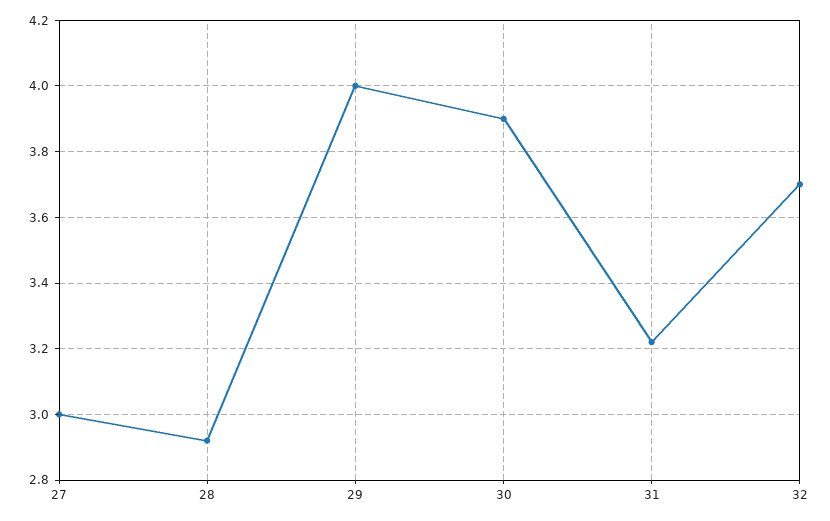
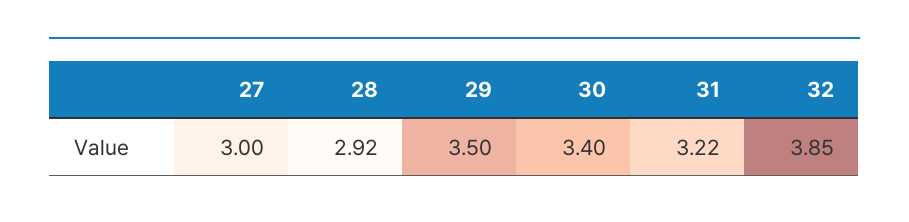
  {
    "27": 3,
    "28": 2.92,
-   "29": 4,
+   "29": 3.5,
-   "30": 3.9,
+   "30": 3.4,
    "31": 3.22,
-   "32": 3.7
+   "32": 3.85
  }

